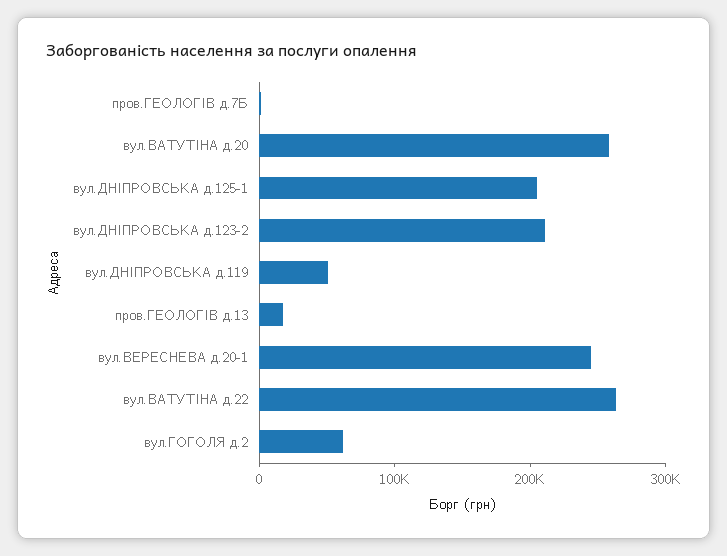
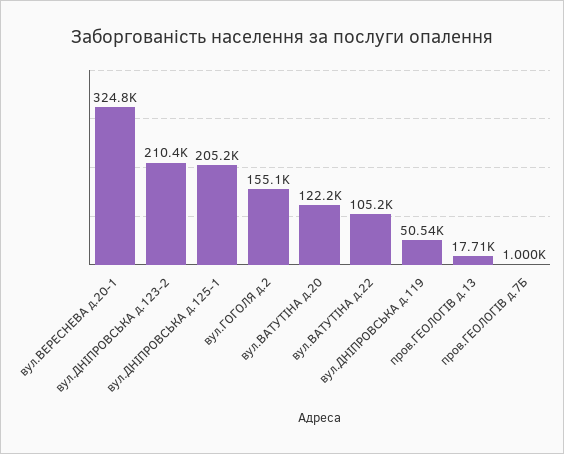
  {
    "пров.ГЕОЛОГІВ д.7Б": 1000,
-   "вул.ВАТУТІНА д.20": 260000,
+   "вул.ВАТУТІНА д.20": 122200,
    "вул.ДНІПРОВСЬКА д.125-1": 205200,
    "вул.ДНІПРОВСЬКА д.123-2": 210400,
    "вул.ДНІПРОВСЬКА д.119": 50540,
    "пров.ГЕОЛОГІВ д.13": 17710,
-   "вул.ВЕРЕСНЕВА д.20-1": 240000,
+   "вул.ВЕРЕСНЕВА д.20-1": 324800,
-   "вул.ВАТУТІНА д.22": 260000,
+   "вул.ВАТУТІНА д.22": 105200,
-   "вул.ГОГОЛЯ д.2": 60000
+   "вул.ГОГОЛЯ д.2": 155100
  }

